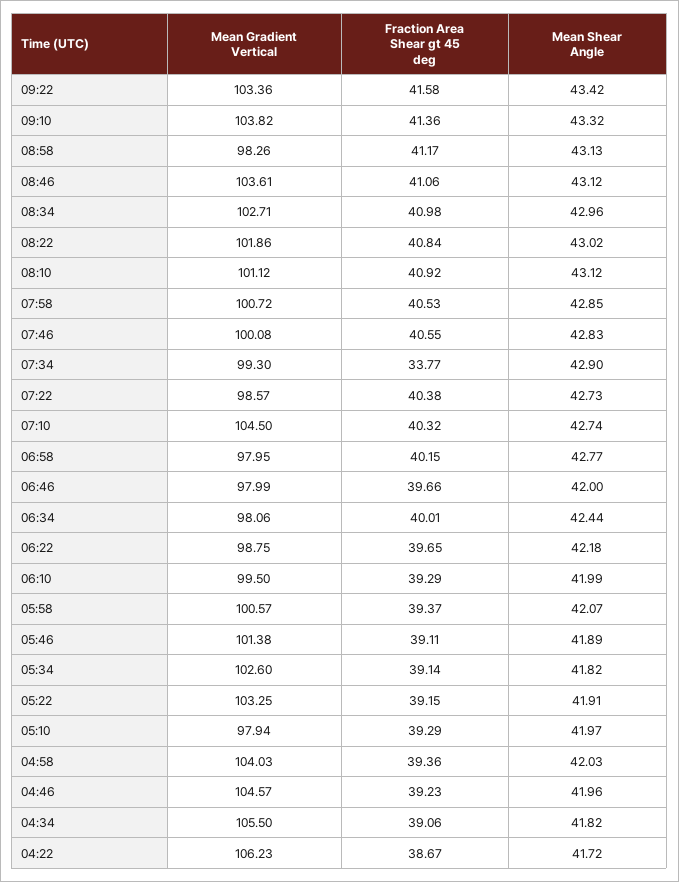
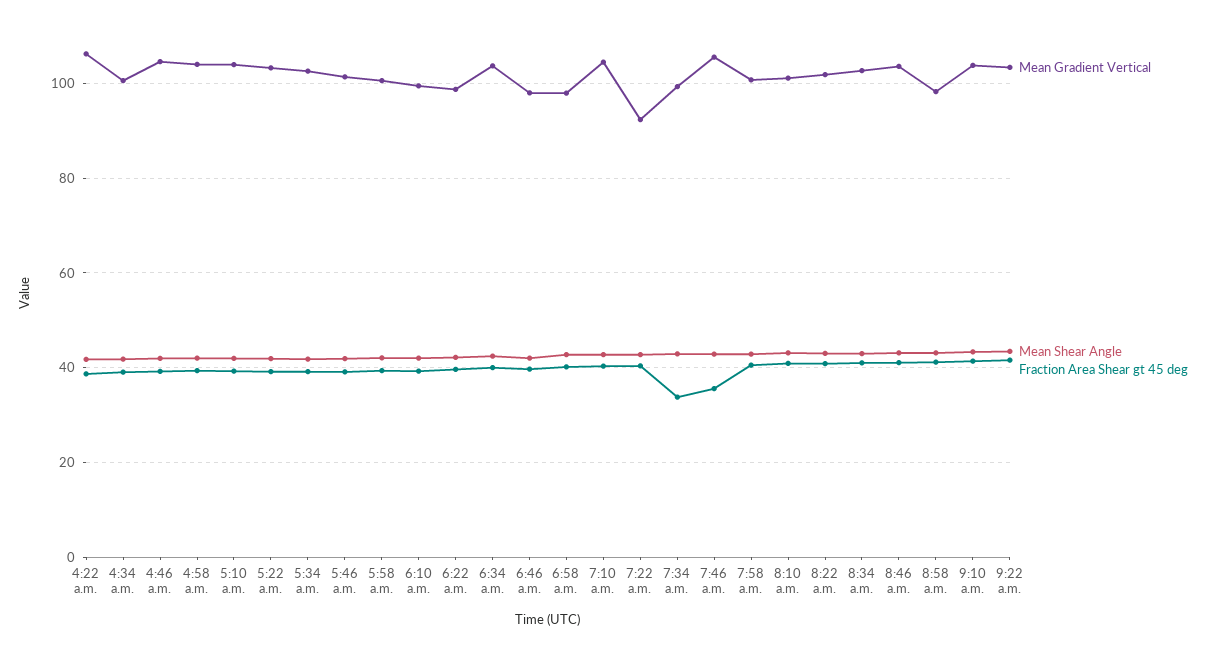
  {
    "Mean Gradient Vertical": {
      "09:22": 103.36,
      "09:10": 103.82,
      "08:58": 98.26,
      "08:46": 103.61,
      "08:34": 102.71,
      "08:22": 101.86,
      "08:10": 101.12,
      "07:58": 100.72,
-     "07:46": 100.08,
+     "07:46": 106,
      "07:34": 99.3,
-     "07:22": 98.57,
+     "07:22": 92,
      "07:10": 104.5,
      "06:58": 97.95,
      "06:46": 97.99,
-     "06:34": 98.06,
+     "06:34": 104,
      "06:22": 98.75,
      "06:10": 99.5,
      "05:58": 100.57,
      "05:46": 101.38,
      "05:34": 102.6,
      "05:22": 103.25,
-     "05:10": 97.94,
+     "05:10": 104,
      "04:58": 104.03,
      "04:46": 104.57,
-     "04:34": 105.5,
+     "04:34": 100,
      "04:22": 106.23
    },
    "Fraction Area Shear gt 45 deg": {
      "09:22": 41.58,
      "09:10": 41.36,
      "08:58": 41.17,
      "08:46": 41.06,
      "08:34": 40.98,
      "08:22": 40.84,
      "08:10": 40.92,
      "07:58": 40.53,
-     "07:46": 40.55,
+     "07:46": 36,
      "07:34": 33.77,
      "07:22": 40.38,
      "07:10": 40.32,
      "06:58": 40.15,
      "06:46": 39.66,
      "06:34": 40.01,
      "06:22": 39.65,
      "06:10": 39.29,
      "05:58": 39.37,
      "05:46": 39.11,
      "05:34": 39.14,
      "05:22": 39.15,
      "05:10": 39.29,
      "04:58": 39.36,
      "04:46": 39.23,
      "04:34": 39.06,
      "04:22": 38.67
    },
    "Mean Shear Angle": {
      "09:22": 43.42,
      "09:10": 43.32,
      "08:58": 43.13,
      "08:46": 43.12,
      "08:34": 42.96,
      "08:22": 43.02,
      "08:10": 43.12,
      "07:58": 42.85,
      "07:46": 42.83,
      "07:34": 42.9,
      "07:22": 42.73,
      "07:10": 42.74,
      "06:58": 42.77,
      "06:46": 42,
      "06:34": 42.44,
      "06:22": 42.18,
      "06:10": 41.99,
      "05:58": 42.07,
      "05:46": 41.89,
      "05:34": 41.82,
      "05:22": 41.91,
      "05:10": 41.97,
      "04:58": 42.03,
      "04:46": 41.96,
      "04:34": 41.82,
      "04:22": 41.72
    }
  }

